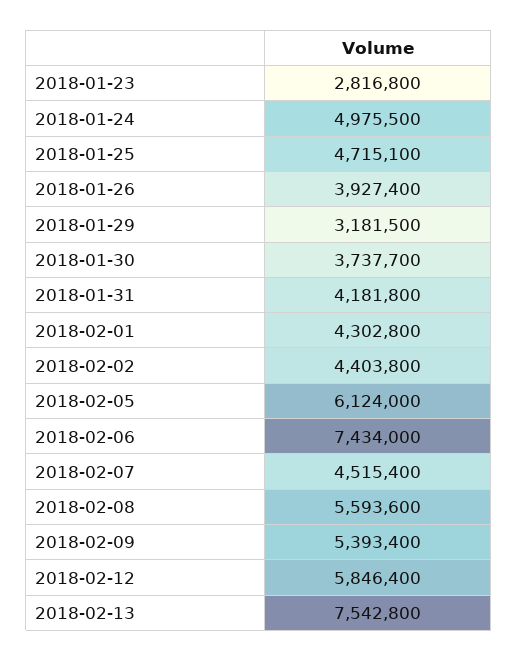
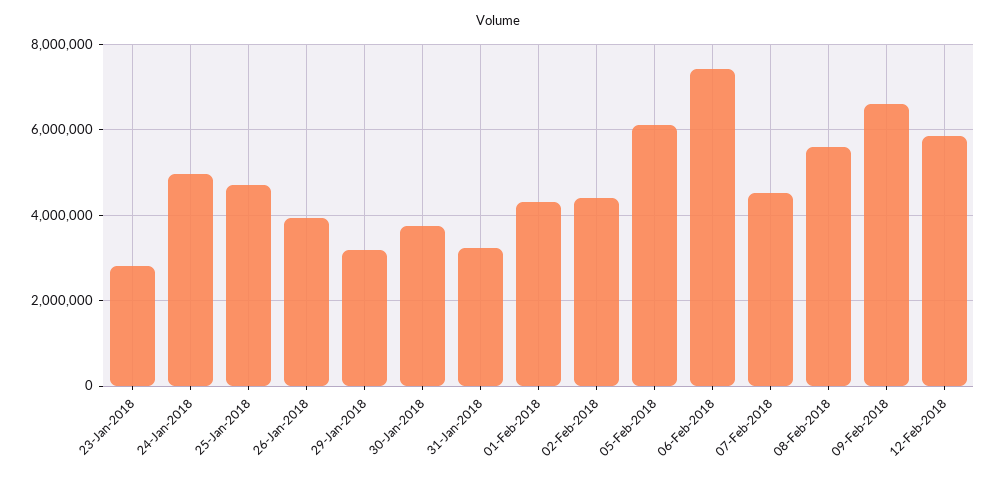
  {
    "2018-01-23": 2816800,
    "2018-01-24": 4975500,
    "2018-01-25": 4715100,
    "2018-01-26": 3927400,
    "2018-01-29": 3181500,
    "2018-01-30": 3737700,
-   "2018-01-31": 4181800,
+   "2018-01-31": 3200000,
    "2018-02-01": 4302800,
    "2018-02-02": 4403800,
    "2018-02-05": 6124000,
    "2018-02-06": 7434000,
    "2018-02-07": 4515400,
    "2018-02-08": 5593600,
-   "2018-02-09": 5393400,
+   "2018-02-09": 6600000,
-   "2018-02-12": 5846400,
+   "2018-02-12": 5846400
-   "2018-02-13": 7542800
  }

